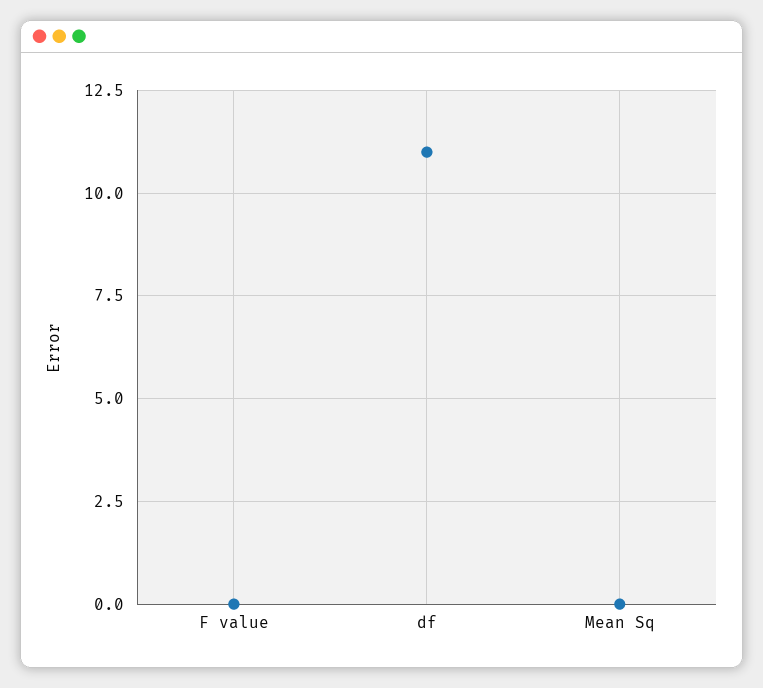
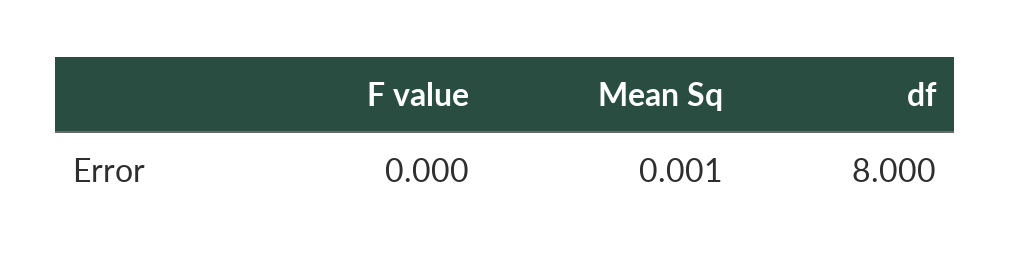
  {
    "F value": 0,
-   "df": 11,
+   "df": 8,
    "Mean Sq": 0.001
  }

